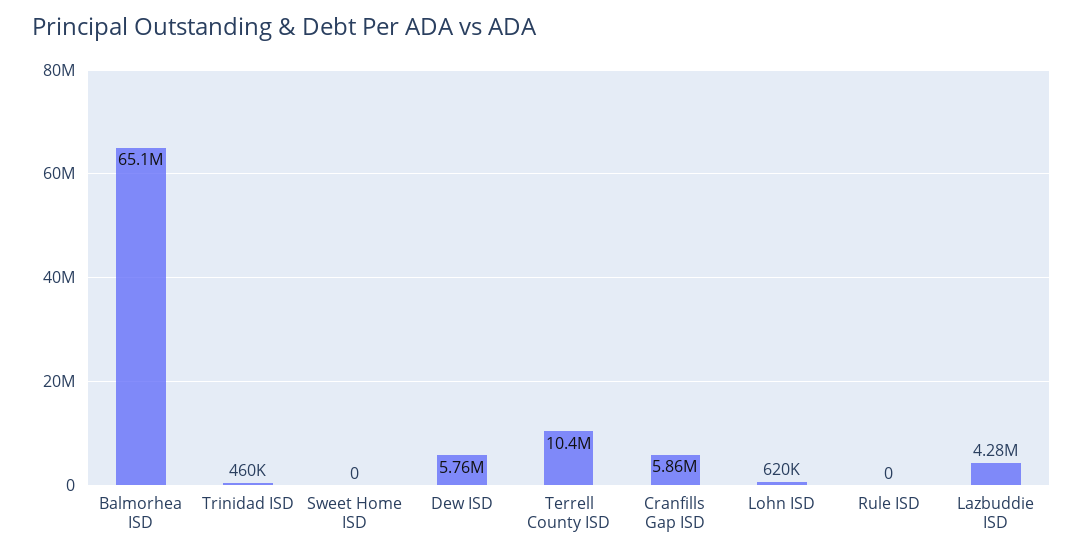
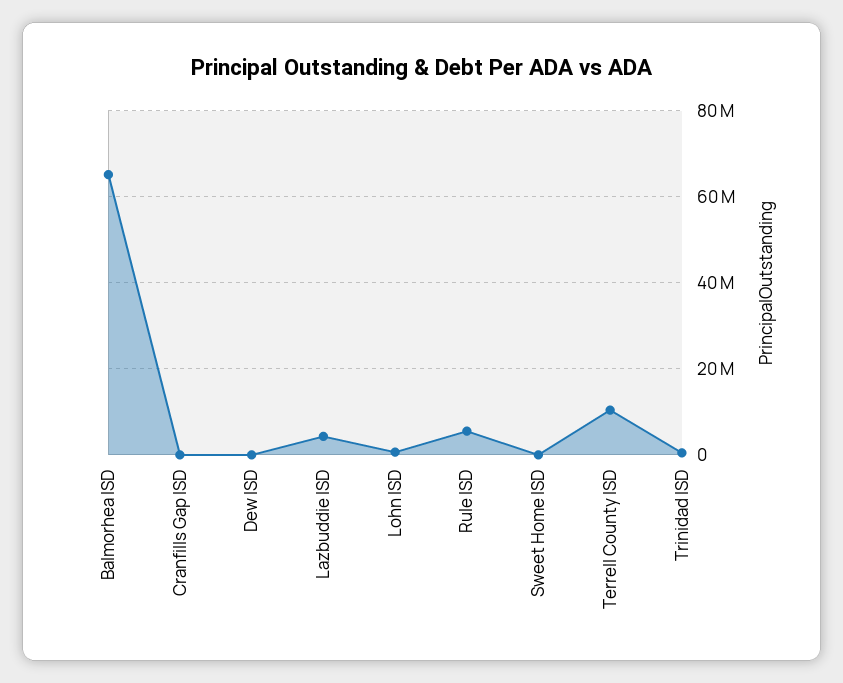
  {
    "Balmorhea ISD": 65100000,
    "Trinidad ISD": 460000,
    "Sweet Home ISD": 0,
-   "Dew ISD": 5760000,
+   "Dew ISD": 0,
    "Terrell County ISD": 10400000,
-   "Cranfills Gap ISD": 5860000,
+   "Cranfills Gap ISD": 0,
    "Lohn ISD": 620000,
-   "Rule ISD": 0,
+   "Rule ISD": 6000000,
    "Lazbuddie ISD": 4280000
  }

